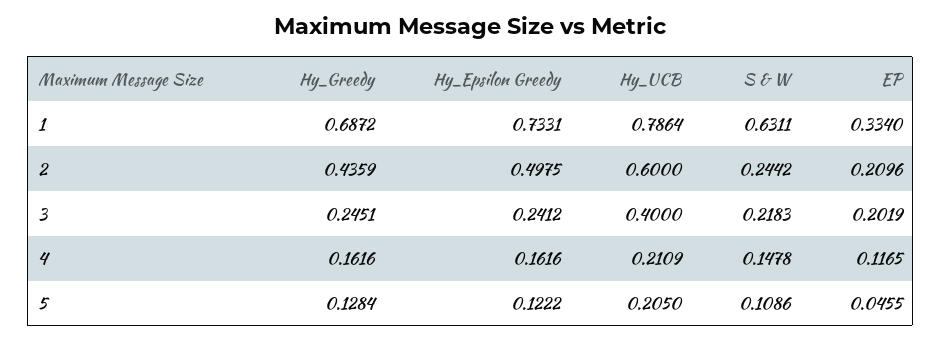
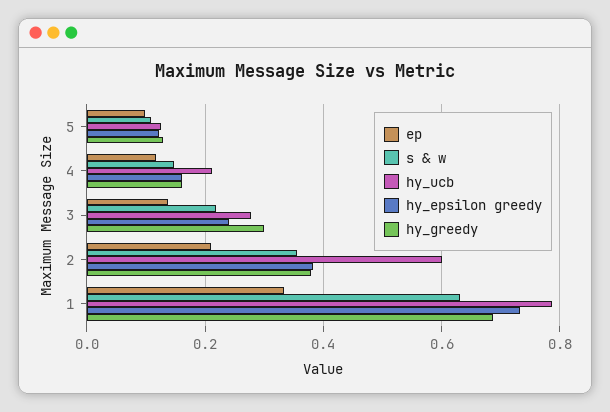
  {
    "Hy_Greedy": {
      "1": 0.6872,
-     "2": 0.4359,
+     "2": 0.38,
-     "3": 0.2451,
+     "3": 0.3,
      "4": 0.1616,
      "5": 0.1284
    },
    "Hy_Epsilon Greedy": {
      "1": 0.7331,
-     "2": 0.4975,
+     "2": 0.38,
      "3": 0.2412,
      "4": 0.1616,
      "5": 0.1222
    },
    "Hy_UCB": {
      "1": 0.7864,
      "2": 0.6,
-     "3": 0.4,
+     "3": 0.28,
      "4": 0.2109,
-     "5": 0.205
+     "5": 0.12
    },
    "S & W": {
      "1": 0.6311,
-     "2": 0.2442,
+     "2": 0.36,
      "3": 0.2183,
      "4": 0.1478,
      "5": 0.1086
    },
    "EP": {
      "1": 0.334,
      "2": 0.2096,
-     "3": 0.2019,
+     "3": 0.14,
      "4": 0.1165,
-     "5": 0.0455
+     "5": 0.1
    }
  }

